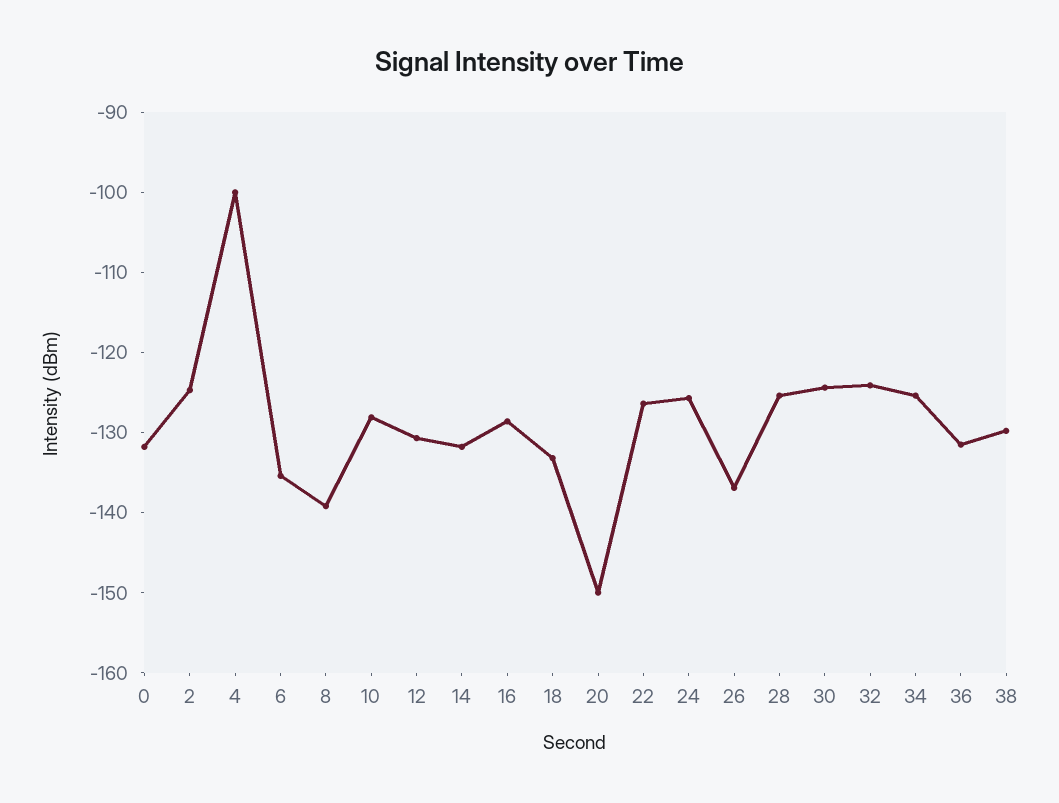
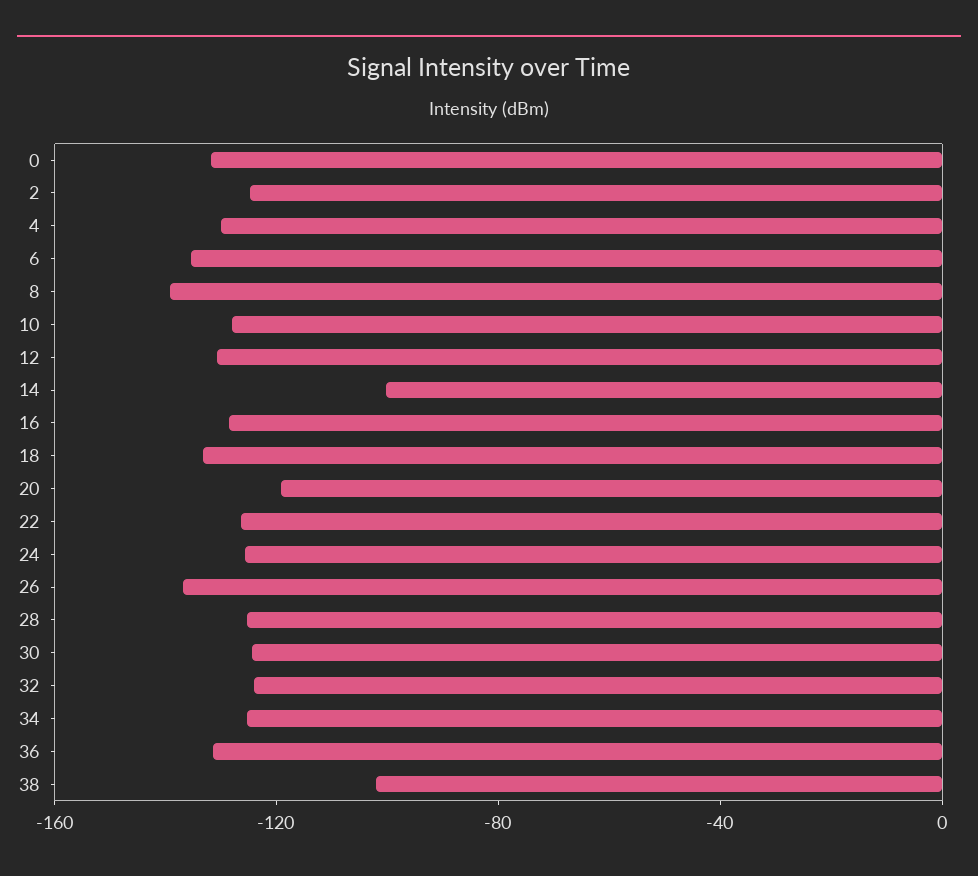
  {
    "0": -132,
    "2": -124,
-   "4": -100,
+   "4": -130,
    "6": -136,
    "8": -140,
    "10": -128,
    "12": -130,
-   "14": -132,
+   "14": -100,
    "16": -128,
    "18": -134,
-   "20": -150,
+   "20": -120,
    "22": -126,
    "24": -126,
    "26": -136,
    "28": -126,
    "30": -124,
    "32": -124,
    "34": -126,
    "36": -132,
-   "38": -130
+   "38": -100
  }

